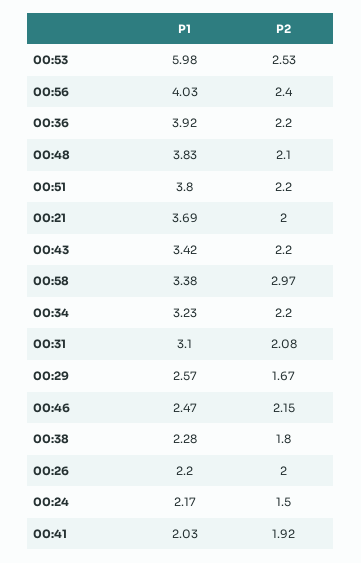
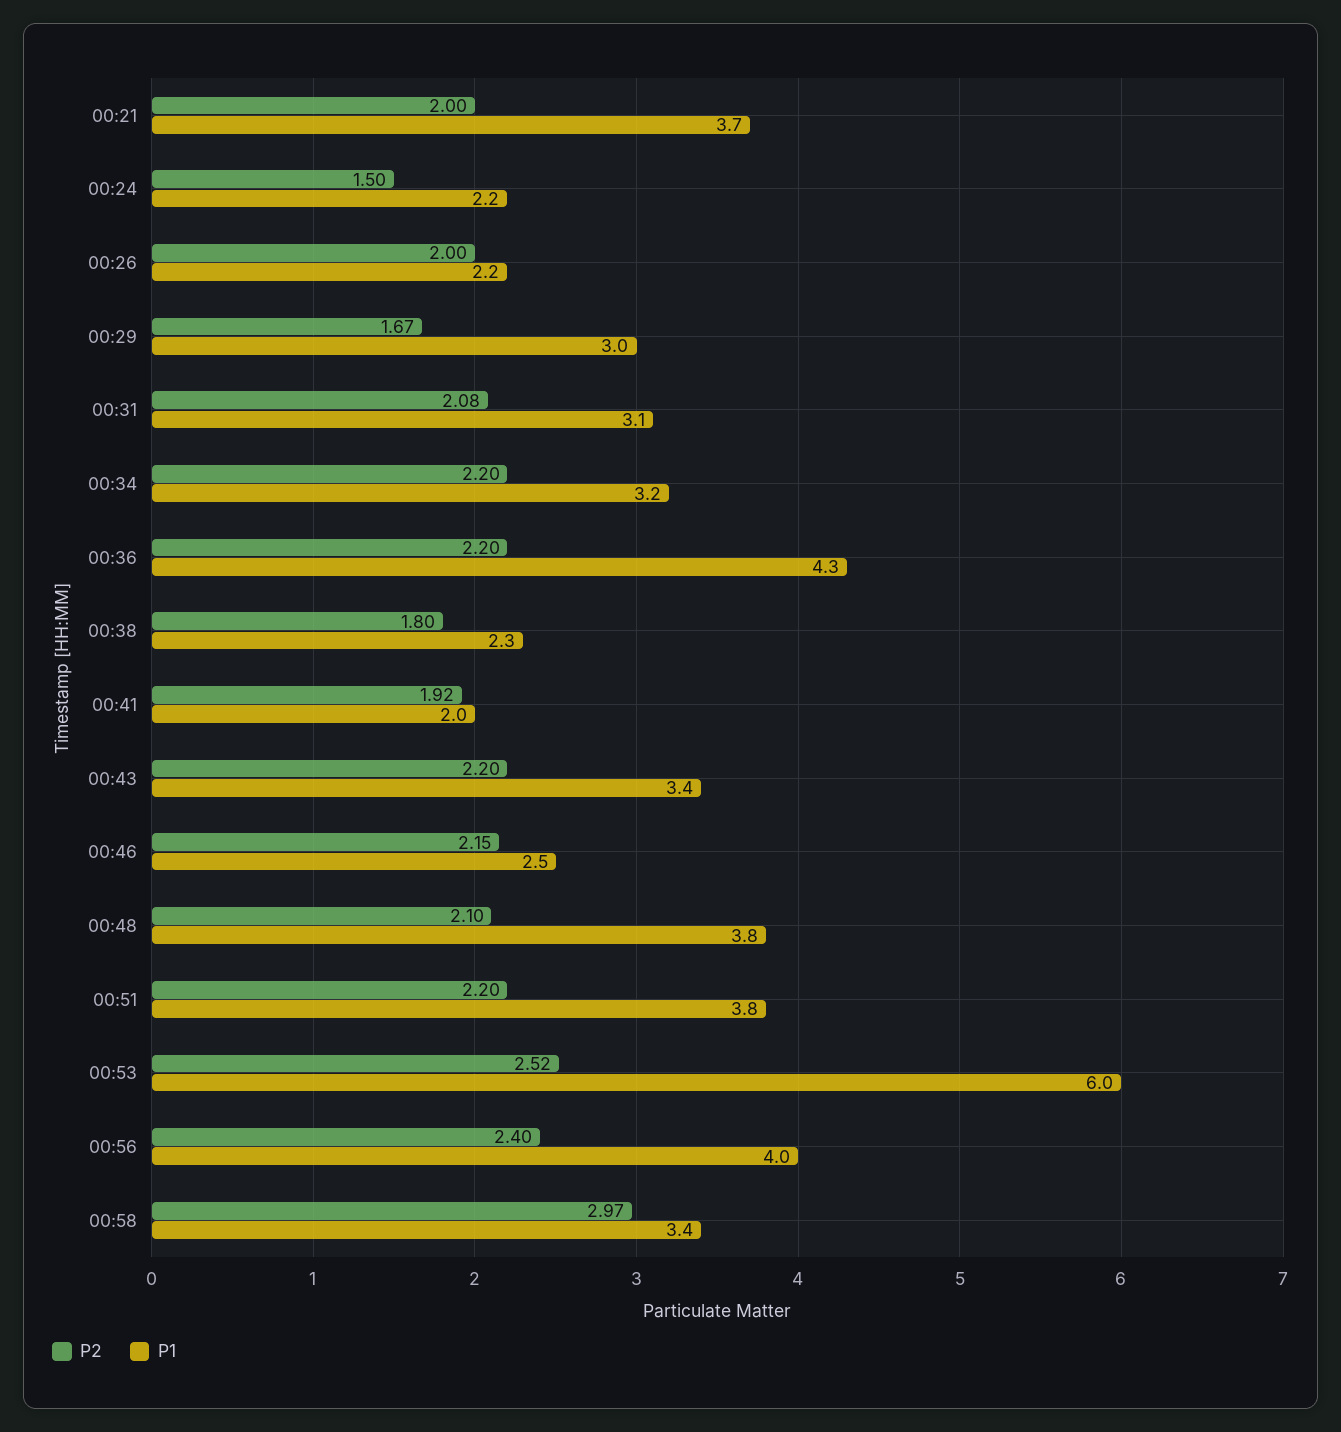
  {
    "P1": {
      "00:53": 5.98,
      "00:56": 4.03,
-     "00:36": 3.92,
+     "00:36": 4.3,
      "00:48": 3.83,
      "00:51": 3.8,
      "00:21": 3.69,
      "00:43": 3.42,
      "00:58": 3.38,
      "00:34": 3.23,
      "00:31": 3.1,
-     "00:29": 2.57,
+     "00:29": 3,
      "00:46": 2.47,
      "00:38": 2.28,
      "00:26": 2.2,
      "00:24": 2.17,
      "00:41": 2.03
    },
    "P2": {
-     "00:53": 2.53,
+     "00:53": 2.52,
      "00:56": 2.4,
      "00:36": 2.2,
      "00:48": 2.1,
      "00:51": 2.2,
      "00:21": 2,
      "00:43": 2.2,
      "00:58": 2.97,
      "00:34": 2.2,
      "00:31": 2.08,
      "00:29": 1.67,
      "00:46": 2.15,
      "00:38": 1.8,
      "00:26": 2,
      "00:24": 1.5,
      "00:41": 1.92
    }
  }

